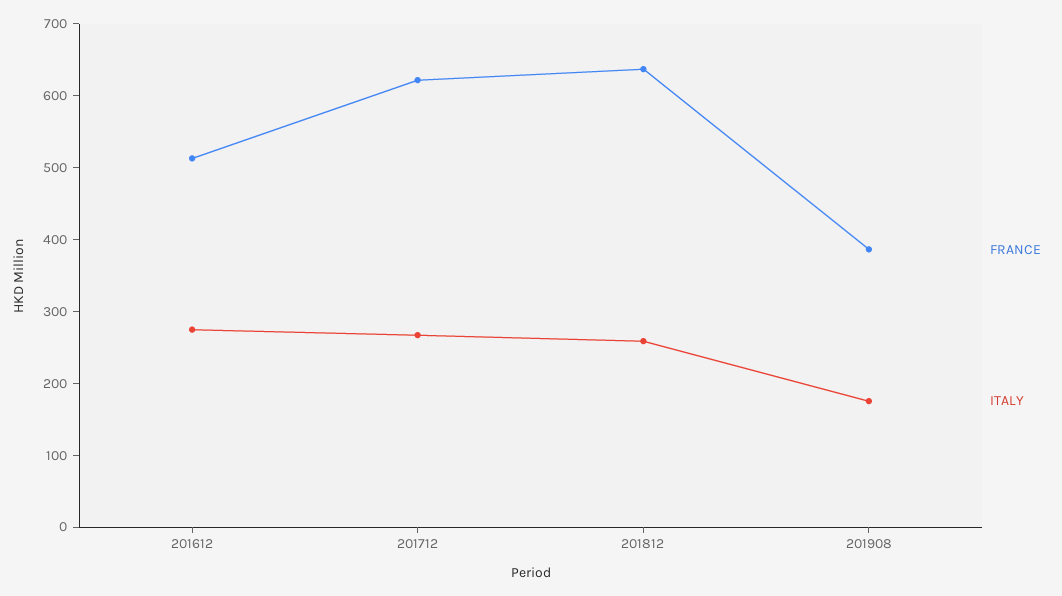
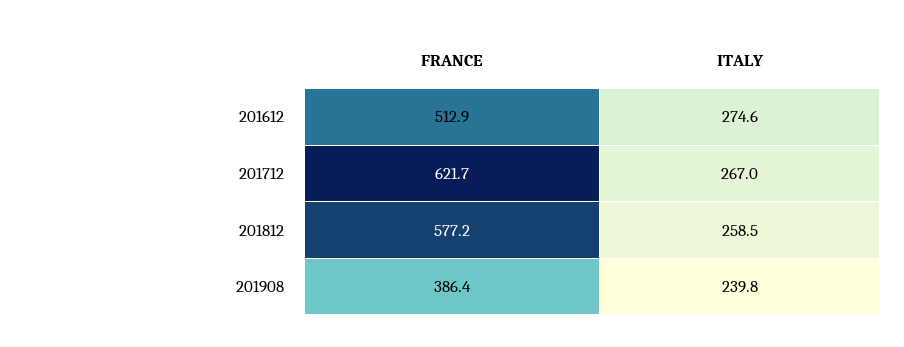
  {
    "FRANCE": {
      "201612": 512.9,
      "201712": 621.7,
-     "201812": 640,
+     "201812": 577.2,
      "201908": 386.4
    },
    "ITALY": {
      "201612": 274.6,
      "201712": 267,
      "201812": 258.5,
-     "201908": 180
+     "201908": 239.8
    }
  }

